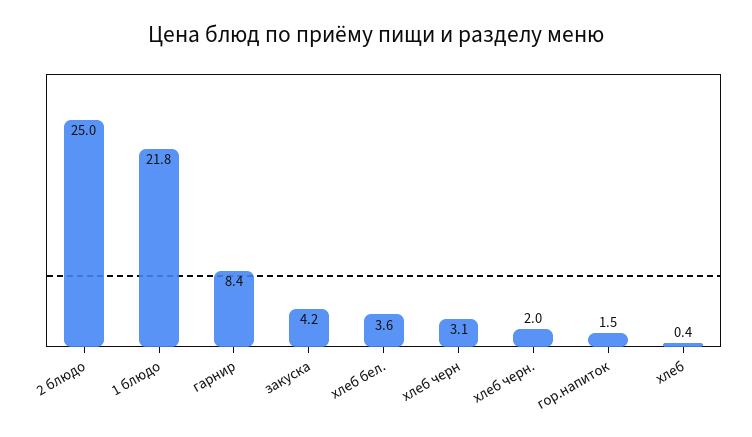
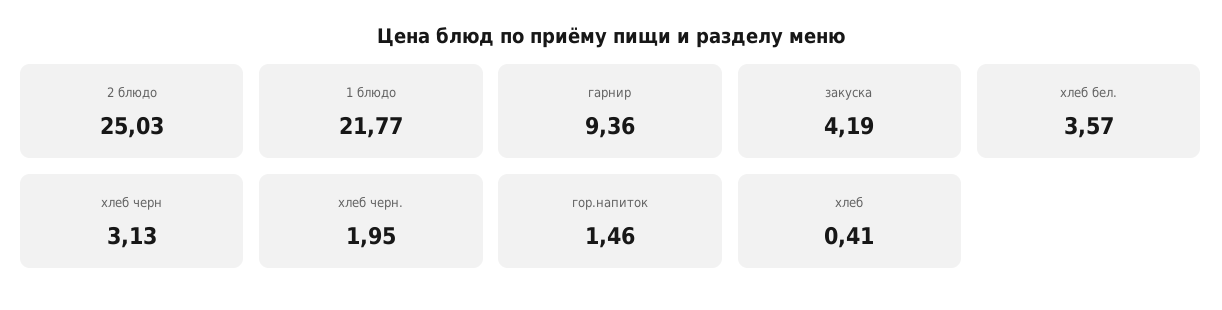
  {
    "2 блюдо": 25.03,
    "1 блюдо": 21.77,
-   "гарнир": 8.4,
+   "гарнир": 9.36,
    "закуска": 4.19,
    "хлеб бел.": 3.57,
    "хлеб черн": 3.13,
    "хлеб черн.": 1.95,
    "гор.напиток": 1.46,
    "хлеб": 0.41
  }

